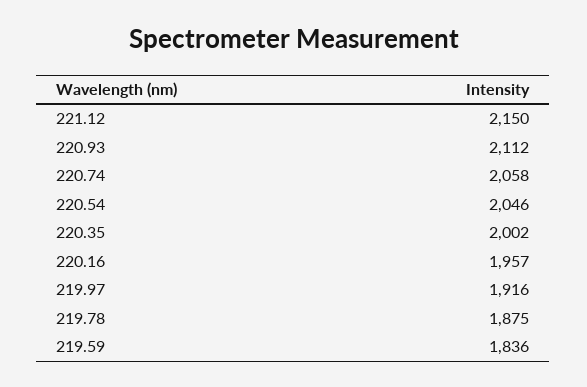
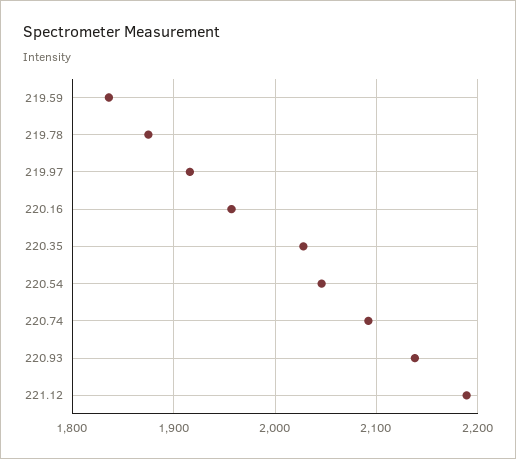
  {
-   "221.12": 2150,
+   "221.12": 2190,
-   "220.93": 2112,
+   "220.93": 2140,
-   "220.74": 2058,
+   "220.74": 2090,
    "220.54": 2046,
-   "220.35": 2002,
+   "220.35": 2030,
    "220.16": 1957,
    "219.97": 1916,
    "219.78": 1875,
    "219.59": 1836
  }

